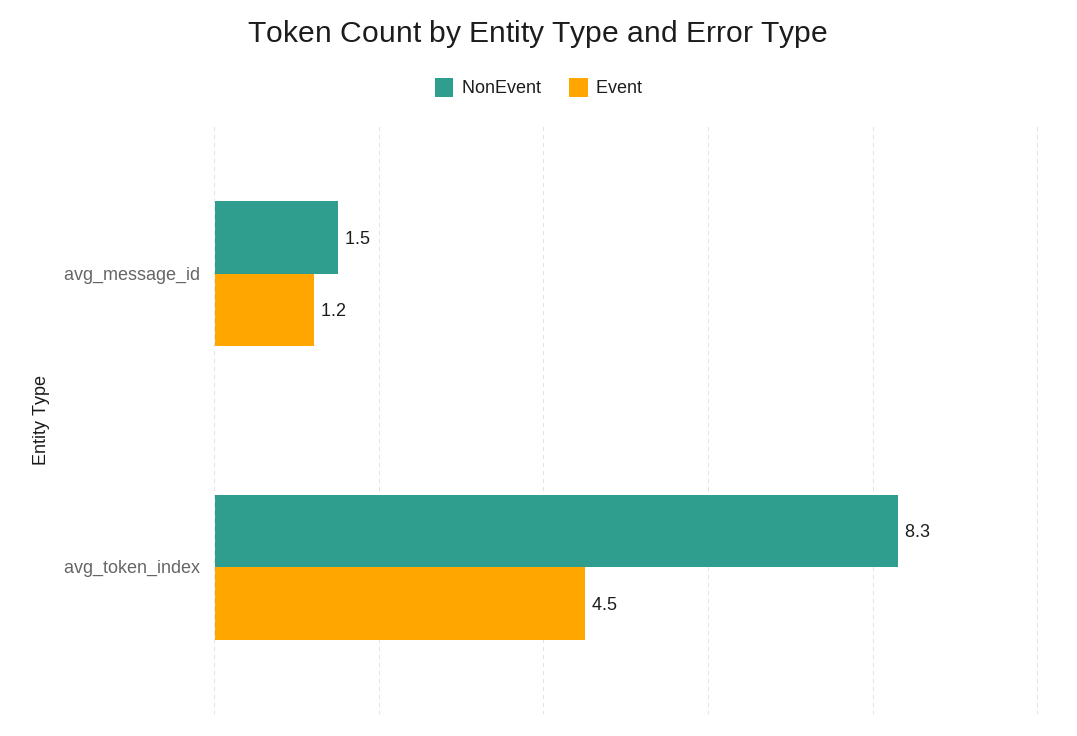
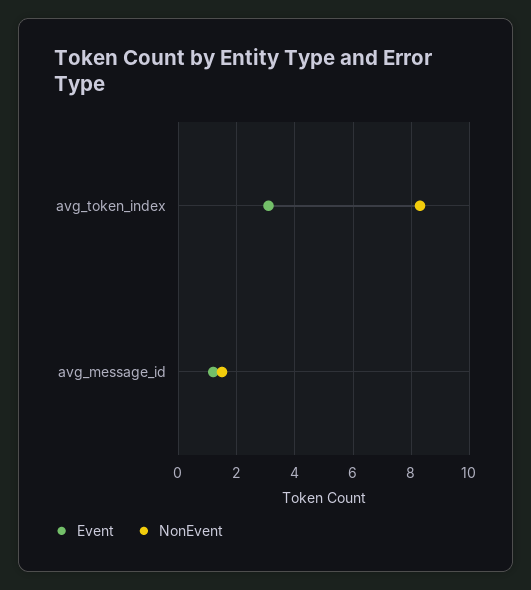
  {
    "NonEvent": {
      "avg_message_id": 1.5,
      "avg_token_index": 8.3
    },
    "Event": {
      "avg_message_id": 1.2,
-     "avg_token_index": 4.5
+     "avg_token_index": 3
    }
  }

